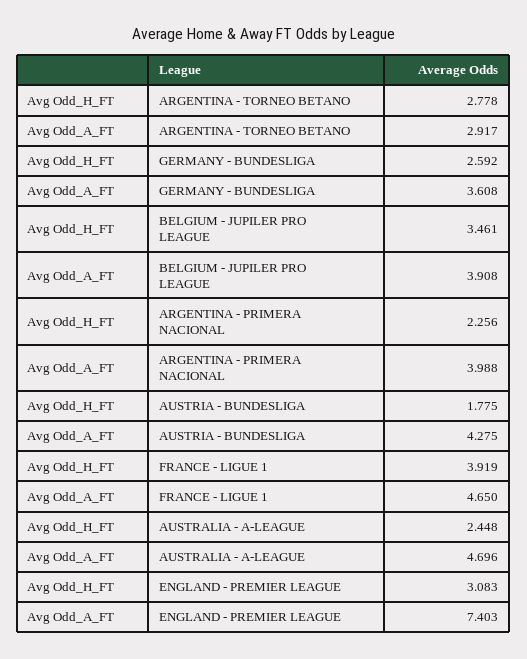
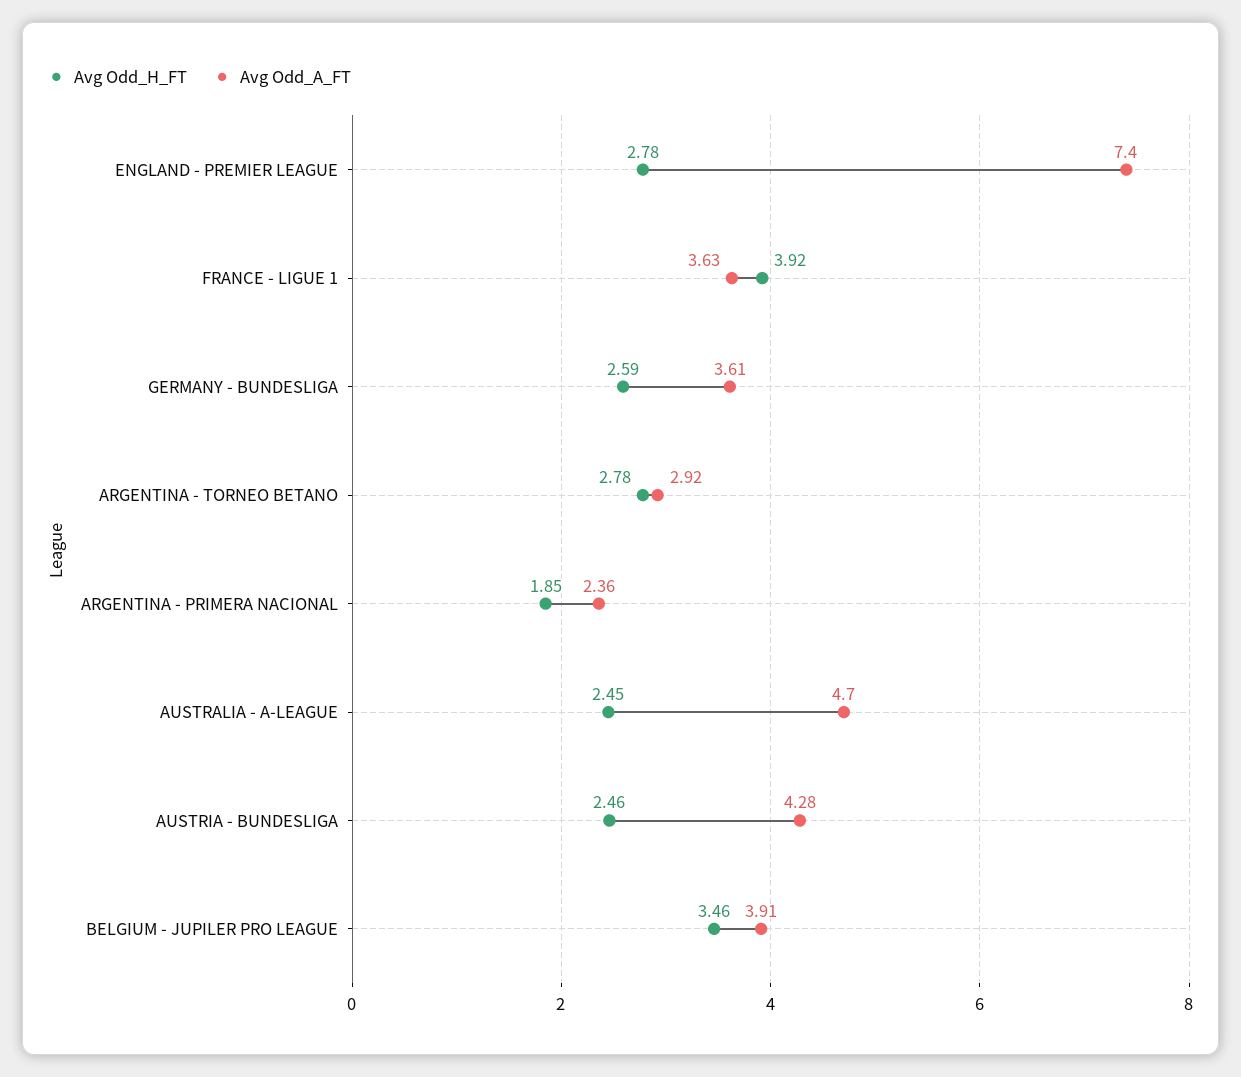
  {
    "Avg Odd_H_FT": {
      "ARGENTINA - TORNEO BETANO": 2.778,
      "GERMANY - BUNDESLIGA": 2.592,
      "BELGIUM - JUPILER PRO LEAGUE": 3.461,
-     "ARGENTINA - PRIMERA NACIONAL": 2.256,
+     "ARGENTINA - PRIMERA NACIONAL": 1.85,
-     "AUSTRIA - BUNDESLIGA": 1.775,
+     "AUSTRIA - BUNDESLIGA": 2.46,
      "FRANCE - LIGUE 1": 3.919,
      "AUSTRALIA - A-LEAGUE": 2.448,
-     "ENGLAND - PREMIER LEAGUE": 3.083
+     "ENGLAND - PREMIER LEAGUE": 2.78
    },
    "Avg Odd_A_FT": {
      "ARGENTINA - TORNEO BETANO": 2.917,
      "GERMANY - BUNDESLIGA": 3.608,
      "BELGIUM - JUPILER PRO LEAGUE": 3.908,
-     "ARGENTINA - PRIMERA NACIONAL": 3.988,
+     "ARGENTINA - PRIMERA NACIONAL": 2.36,
      "AUSTRIA - BUNDESLIGA": 4.275,
-     "FRANCE - LIGUE 1": 4.65,
+     "FRANCE - LIGUE 1": 3.63,
      "AUSTRALIA - A-LEAGUE": 4.696,
      "ENGLAND - PREMIER LEAGUE": 7.403
    }
  }

